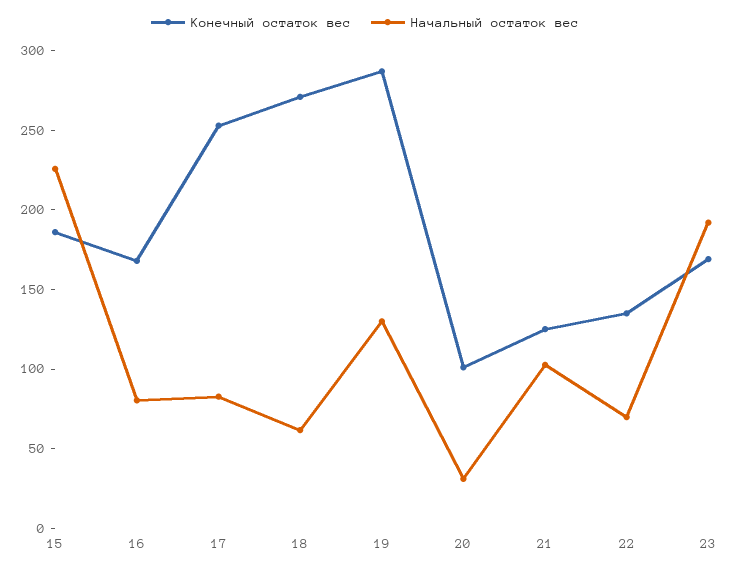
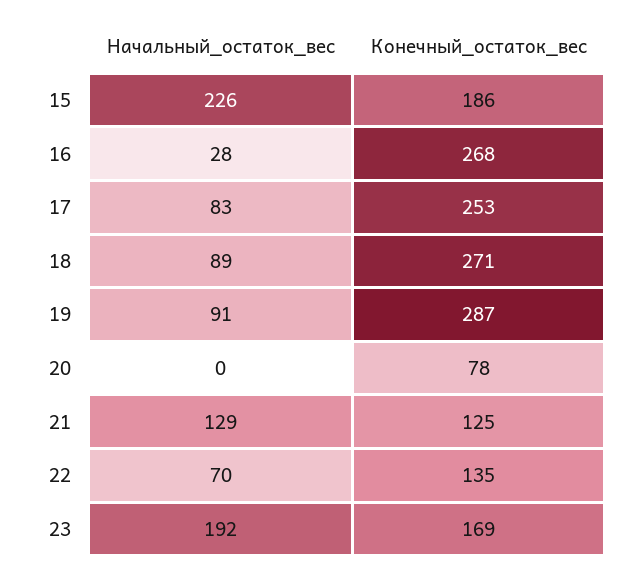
  {
    "Конечный остаток вес": {
      "15": 186,
-     "16": 170,
+     "16": 268,
      "17": 253,
      "18": 271,
      "19": 287,
-     "20": 100,
+     "20": 78,
      "21": 125,
      "22": 135,
      "23": 169
    },
    "Начальный остаток вес": {
      "15": 226,
-     "16": 80,
+     "16": 28,
      "17": 83,
-     "18": 60,
+     "18": 89,
-     "19": 130,
+     "19": 91,
-     "20": 30,
+     "20": 0,
-     "21": 100,
+     "21": 129,
      "22": 70,
      "23": 192
    }
  }

